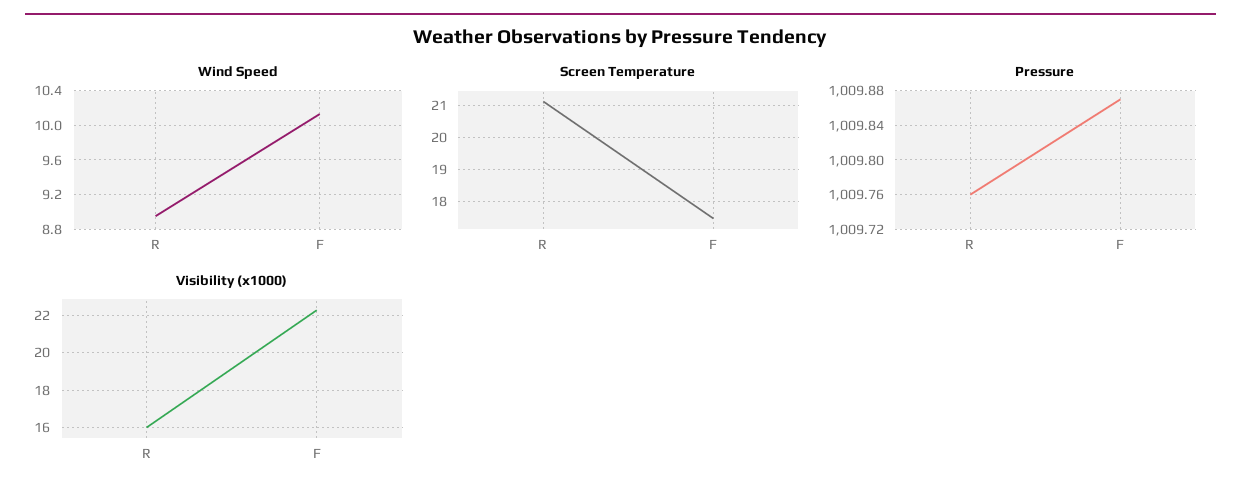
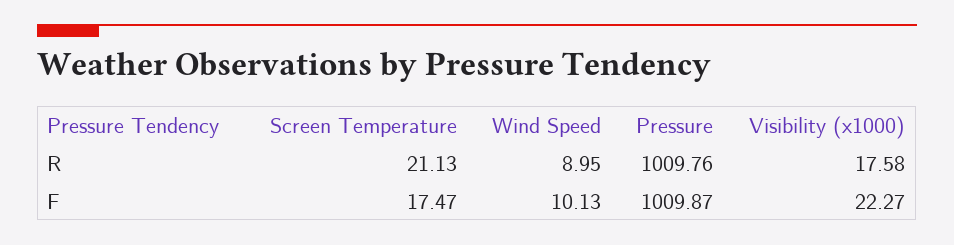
  {
    "Wind Speed": {
      "R": 8.95,
      "F": 10.13
    },
    "Screen Temperature": {
      "R": 21.13,
      "F": 17.47
    },
    "Pressure": {
      "R": 1009.76,
      "F": 1009.87
    },
    "Visibility (x1000)": {
-     "R": 16,
+     "R": 17.58,
      "F": 22.27
    }
  }

